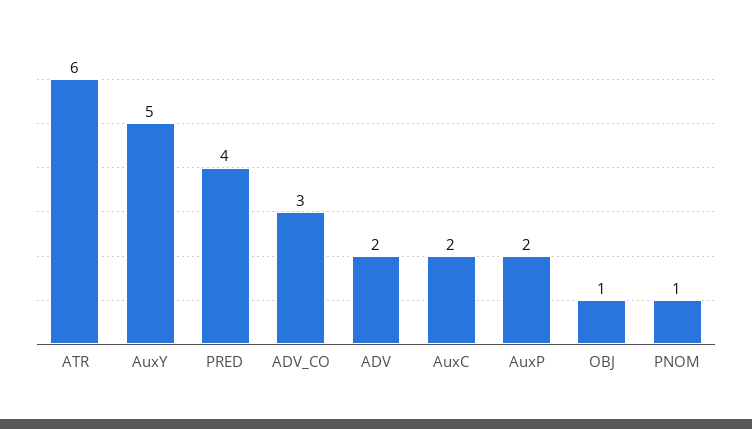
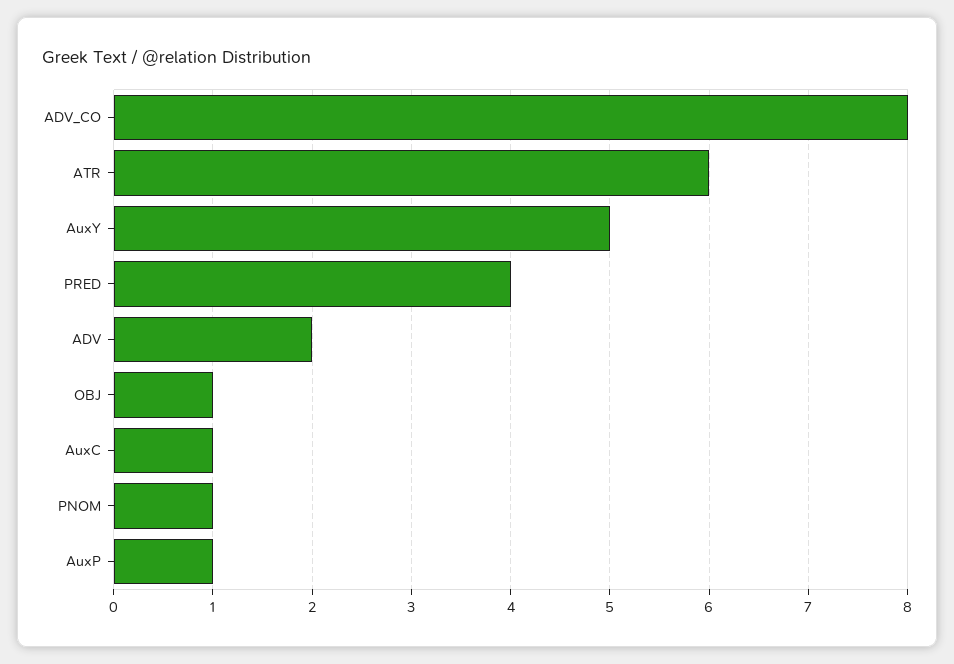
  {
    "ATR": 6,
    "AuxY": 5,
    "PRED": 4,
-   "ADV_CO": 3,
+   "ADV_CO": 8,
    "ADV": 2,
-   "AuxC": 2,
+   "AuxC": 1,
-   "AuxP": 2,
+   "AuxP": 1,
    "OBJ": 1,
    "PNOM": 1
  }

